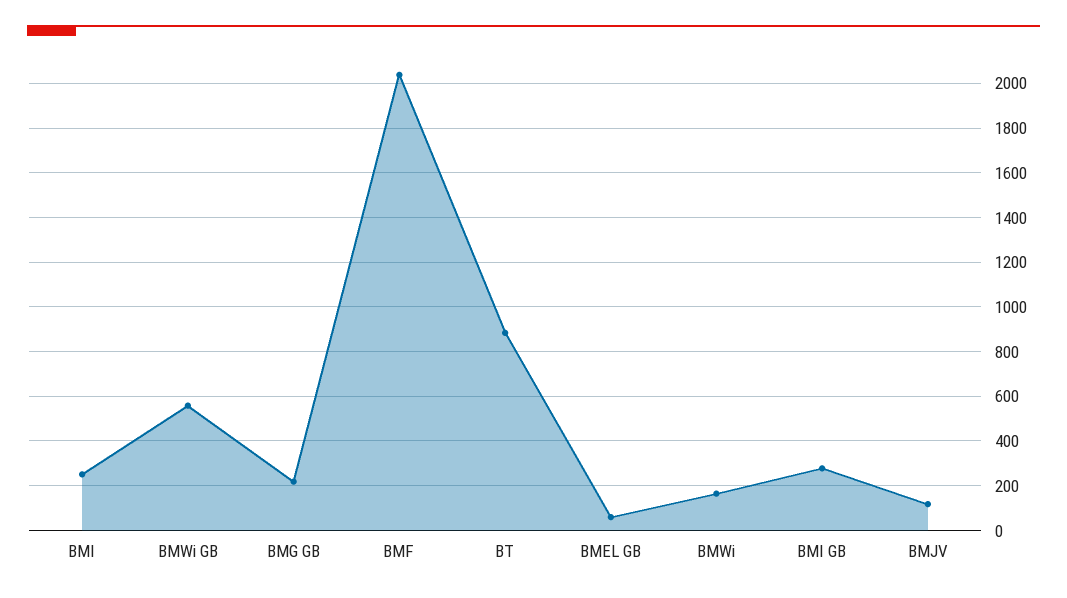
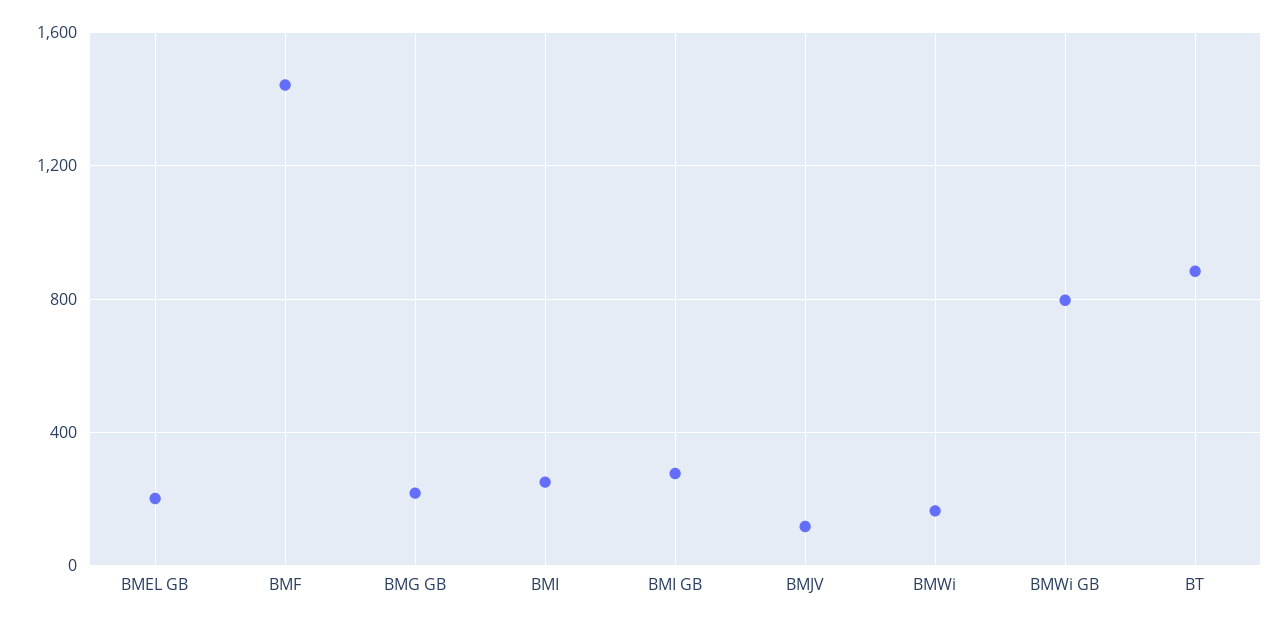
  {
    "BMI": 250,
-   "BMWi GB": 550,
+   "BMWi GB": 800,
    "BMG GB": 200,
-   "BMF": 2050,
+   "BMF": 1450,
    "BT": 900,
-   "BMEL GB": 50,
+   "BMEL GB": 200,
    "BMWi": 150,
    "BMI GB": 300,
    "BMJV": 100
  }

